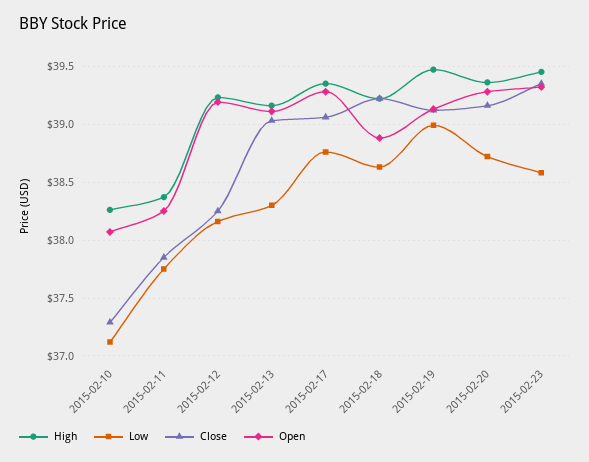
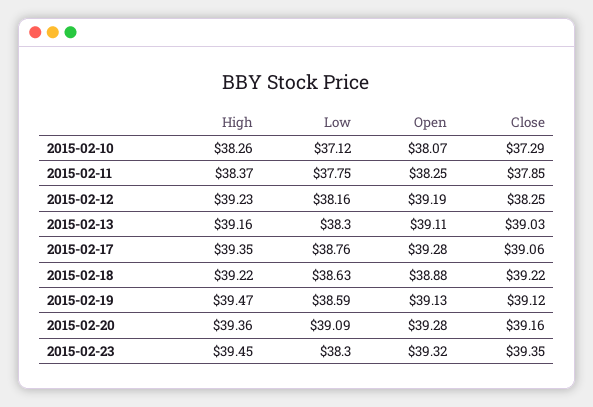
  {
    "High": {
      "2015-02-10": 38.26,
      "2015-02-11": 38.37,
      "2015-02-12": 39.23,
      "2015-02-13": 39.16,
      "2015-02-17": 39.35,
      "2015-02-18": 39.22,
      "2015-02-19": 39.47,
      "2015-02-20": 39.36,
      "2015-02-23": 39.45
    },
    "Low": {
      "2015-02-10": 37.12,
      "2015-02-11": 37.75,
      "2015-02-12": 38.16,
      "2015-02-13": 38.3,
      "2015-02-17": 38.76,
      "2015-02-18": 38.63,
-     "2015-02-19": 39,
+     "2015-02-19": 38.59,
-     "2015-02-20": 38.7,
+     "2015-02-20": 39.09,
-     "2015-02-23": 38.6
+     "2015-02-23": 38.3
    },
    "Close": {
      "2015-02-10": 37.29,
      "2015-02-11": 37.85,
      "2015-02-12": 38.25,
      "2015-02-13": 39.03,
      "2015-02-17": 39.06,
      "2015-02-18": 39.22,
      "2015-02-19": 39.12,
      "2015-02-20": 39.16,
      "2015-02-23": 39.35
    },
    "Open": {
      "2015-02-10": 38.07,
      "2015-02-11": 38.25,
      "2015-02-12": 39.19,
      "2015-02-13": 39.11,
      "2015-02-17": 39.28,
      "2015-02-18": 38.88,
      "2015-02-19": 39.13,
      "2015-02-20": 39.28,
      "2015-02-23": 39.32
    }
  }

